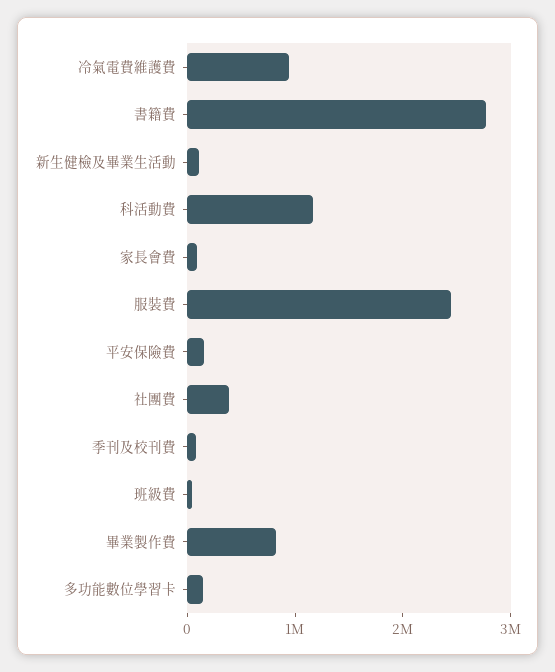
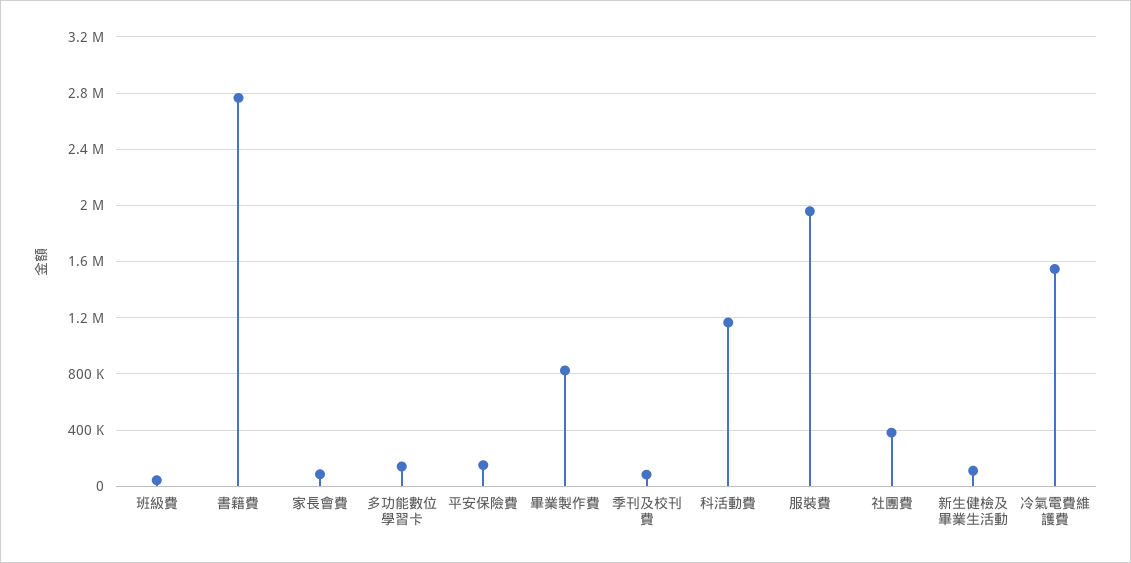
  {
-   "冷氣電費維護費": 1000000,
+   "冷氣電費維護費": 1550000,
    "書籍費": 2750000,
    "新生健檢及畢業生活動": 100000,
    "科活動費": 1150000,
    "家長會費": 100000,
-   "服裝費": 2400000,
+   "服裝費": 1950000,
    "平安保險費": 150000,
    "社團費": 400000,
    "季刊及校刊費": 100000,
    "班級費": 50000,
    "畢業製作費": 850000,
    "多功能數位學習卡": 150000
  }

